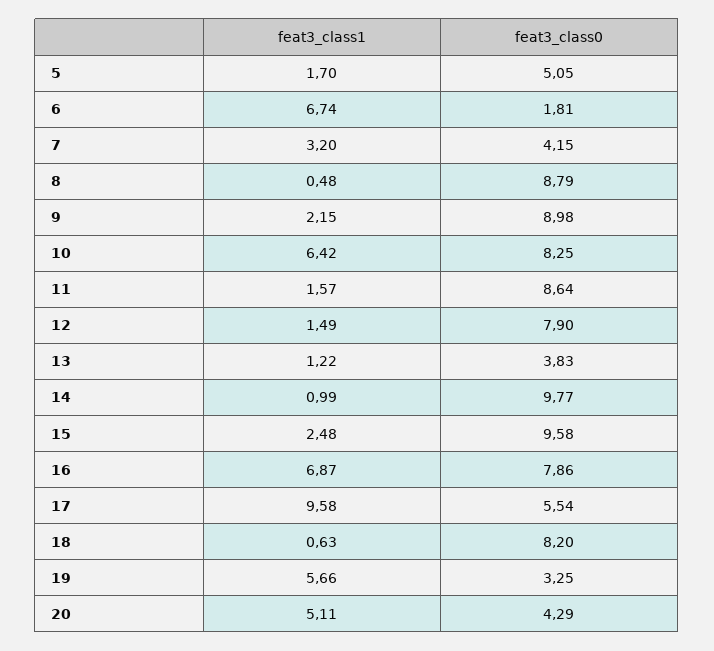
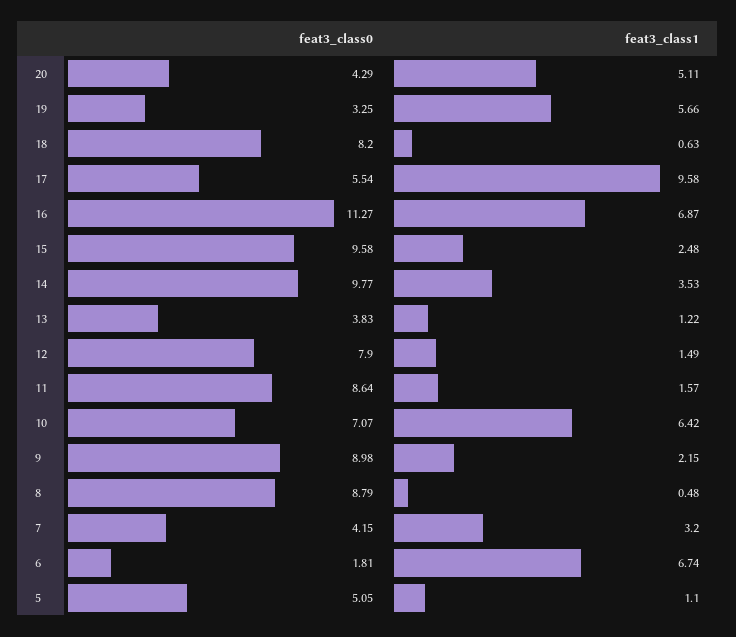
  {
    "feat3_class1": {
-     "5": 1.7,
+     "5": 1.1,
      "6": 6.74,
      "7": 3.2,
      "8": 0.48,
      "9": 2.15,
      "10": 6.42,
      "11": 1.57,
      "12": 1.49,
      "13": 1.22,
-     "14": 0.99,
+     "14": 3.53,
      "15": 2.48,
      "16": 6.87,
      "17": 9.58,
      "18": 0.63,
      "19": 5.66,
      "20": 5.11
    },
    "feat3_class0": {
      "5": 5.05,
      "6": 1.81,
      "7": 4.15,
      "8": 8.79,
      "9": 8.98,
-     "10": 8.25,
+     "10": 7.07,
      "11": 8.64,
      "12": 7.9,
      "13": 3.83,
      "14": 9.77,
      "15": 9.58,
-     "16": 7.86,
+     "16": 11.27,
      "17": 5.54,
      "18": 8.2,
      "19": 3.25,
      "20": 4.29
    }
  }

